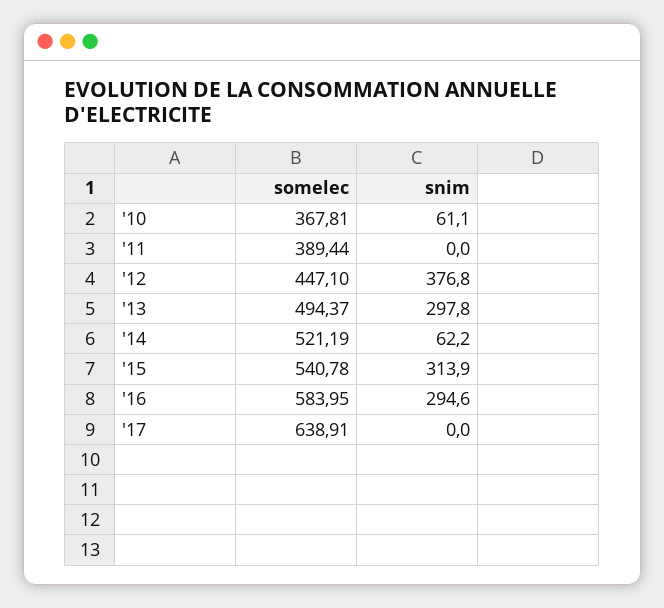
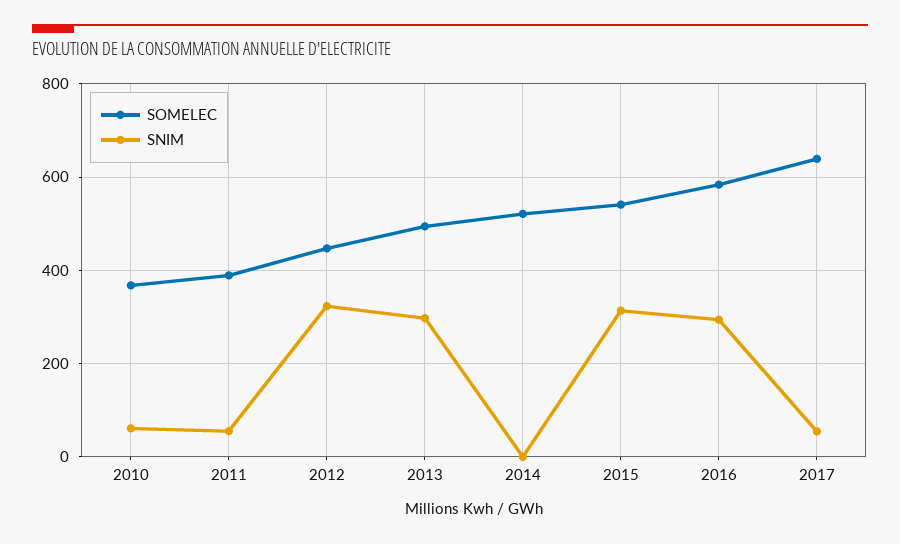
  {
    "somelec": {
      "'10": 367.81,
      "'11": 389.44,
      "'12": 447.1,
      "'13": 494.37,
      "'14": 521.19,
      "'15": 540.78,
      "'16": 583.95,
      "'17": 638.91
    },
    "snim": {
      "'10": 61.1,
-     "'11": 0,
+     "'11": 60,
-     "'12": 376.8,
+     "'12": 320,
      "'13": 297.8,
-     "'14": 62.2,
+     "'14": 0,
      "'15": 313.9,
      "'16": 294.6,
-     "'17": 0
+     "'17": 60
    }
  }

